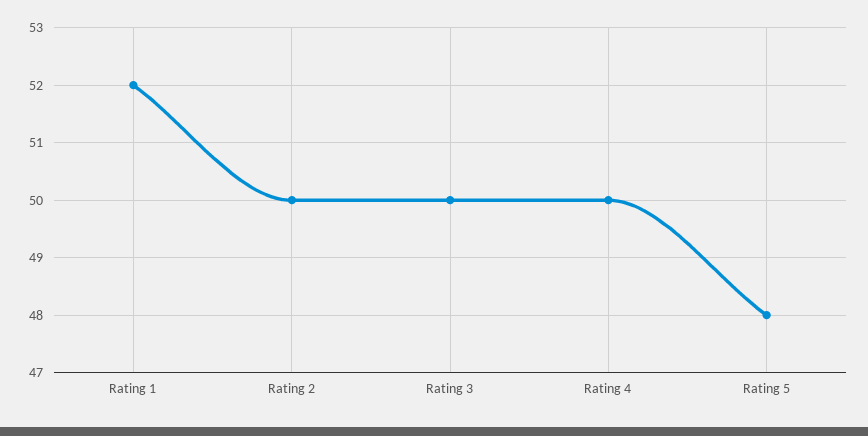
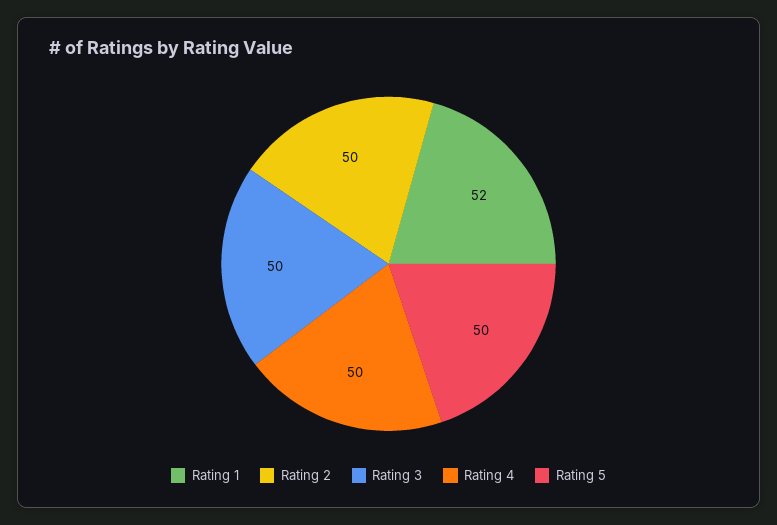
  {
    "Rating 1": 52,
    "Rating 2": 50,
    "Rating 3": 50,
    "Rating 4": 50,
-   "Rating 5": 48
+   "Rating 5": 50
  }

